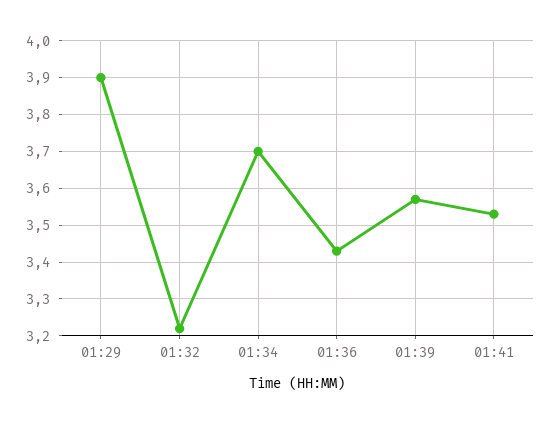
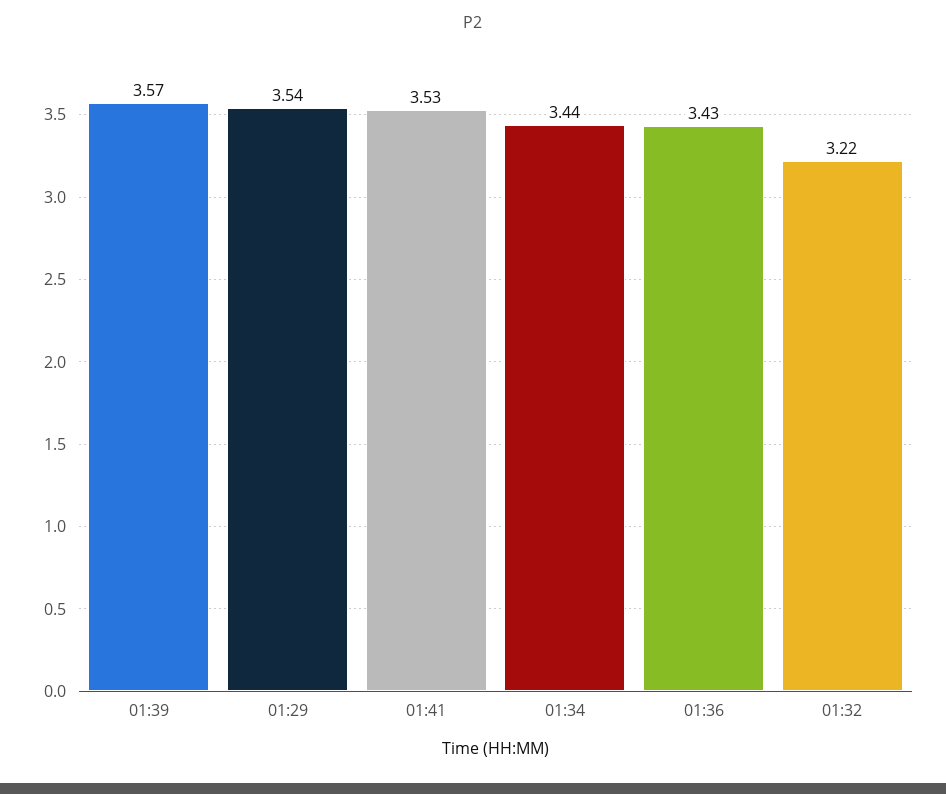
  {
-   "01:29": 3.9,
+   "01:29": 3.54,
    "01:32": 3.22,
-   "01:34": 3.7,
+   "01:34": 3.44,
    "01:36": 3.43,
    "01:39": 3.57,
    "01:41": 3.53
  }

